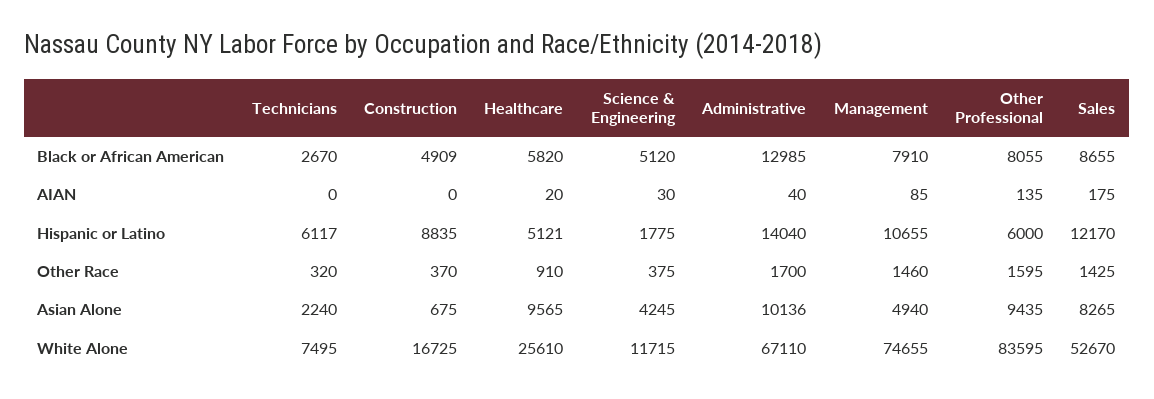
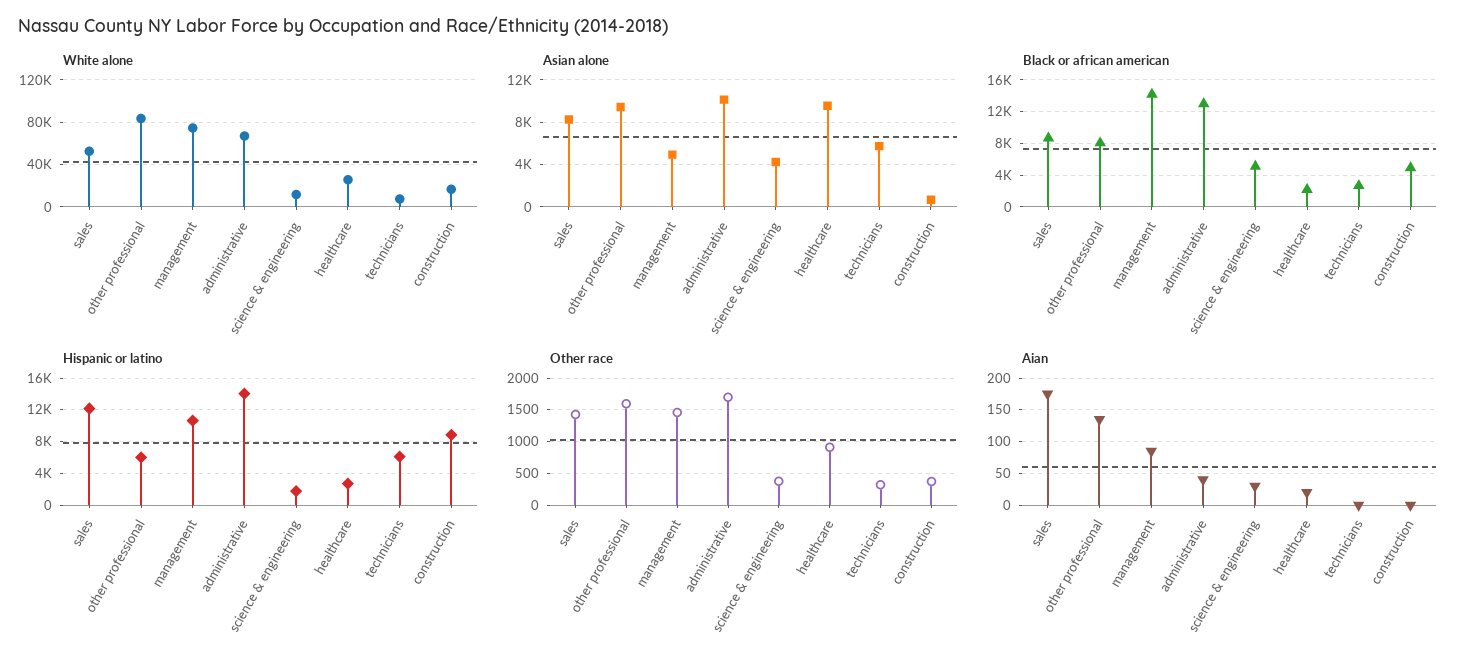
  {
    "Black or African American": {
      "Technicians": 2670,
      "Construction": 4909,
-     "Healthcare": 5820,
+     "Healthcare": 2000,
      "Science & Engineering": 5120,
      "Administrative": 12985,
-     "Management": 7910,
+     "Management": 14000,
      "Other Professional": 8055,
      "Sales": 8655
    },
    "AIAN": {
      "Technicians": 0,
      "Construction": 0,
      "Healthcare": 20,
      "Science & Engineering": 30,
      "Administrative": 40,
      "Management": 85,
      "Other Professional": 135,
      "Sales": 175
    },
    "Hispanic or Latino": {
      "Technicians": 6117,
      "Construction": 8835,
-     "Healthcare": 5121,
+     "Healthcare": 3000,
      "Science & Engineering": 1775,
      "Administrative": 14040,
      "Management": 10655,
      "Other Professional": 6000,
      "Sales": 12170
    },
    "Other Race": {
      "Technicians": 320,
      "Construction": 370,
      "Healthcare": 910,
      "Science & Engineering": 375,
      "Administrative": 1700,
      "Management": 1460,
      "Other Professional": 1595,
      "Sales": 1425
    },
    "Asian Alone": {
-     "Technicians": 2240,
+     "Technicians": 6000,
      "Construction": 675,
      "Healthcare": 9565,
      "Science & Engineering": 4245,
      "Administrative": 10136,
      "Management": 4940,
      "Other Professional": 9435,
      "Sales": 8265
    },
    "White Alone": {
      "Technicians": 7495,
      "Construction": 16725,
      "Healthcare": 25610,
      "Science & Engineering": 11715,
      "Administrative": 67110,
      "Management": 74655,
      "Other Professional": 83595,
      "Sales": 52670
    }
  }

